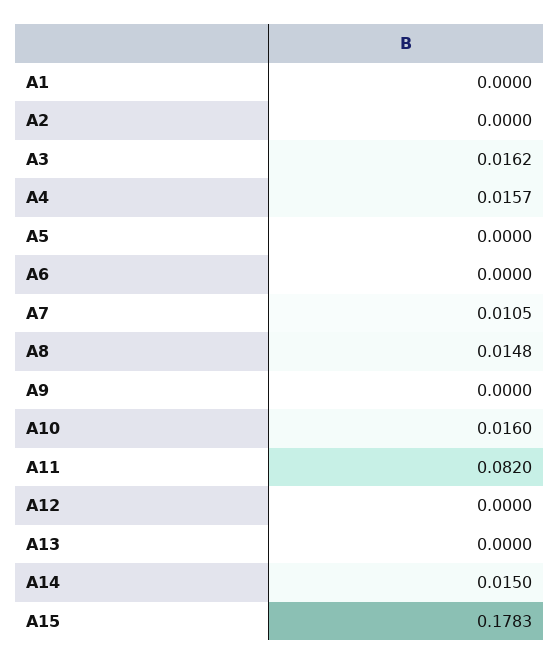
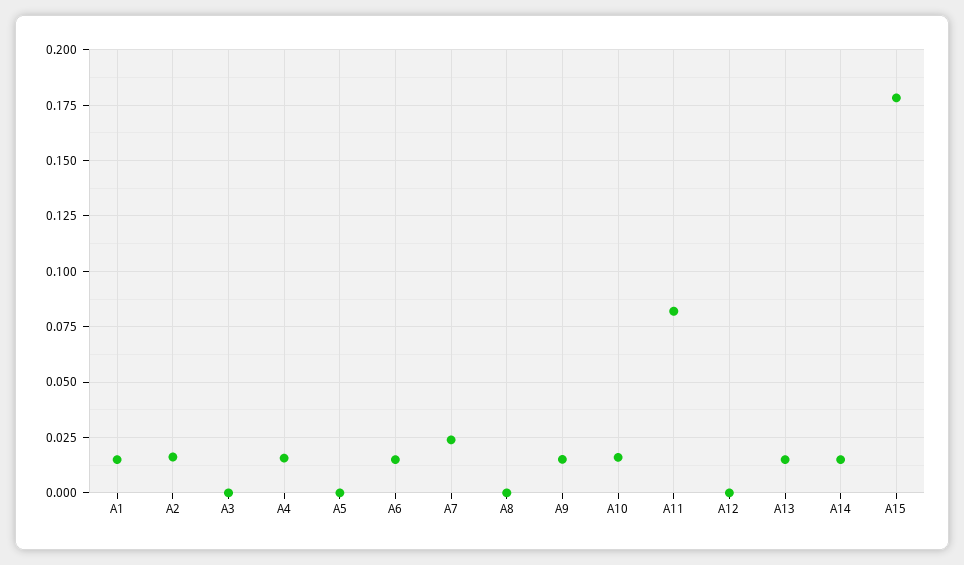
  {
-   "A1": 0,
+   "A1": 0.015,
-   "A2": 0,
+   "A2": 0.015,
-   "A3": 0.0162,
+   "A3": 0,
    "A4": 0.0157,
    "A5": 0,
-   "A6": 0,
+   "A6": 0.015,
-   "A7": 0.0105,
+   "A7": 0.025,
-   "A8": 0.0148,
+   "A8": 0,
-   "A9": 0,
+   "A9": 0.015,
    "A10": 0.016,
    "A11": 0.082,
    "A12": 0,
-   "A13": 0,
+   "A13": 0.015,
    "A14": 0.015,
    "A15": 0.1783
  }

